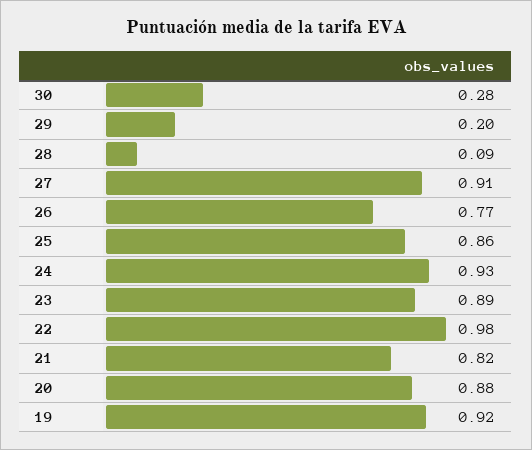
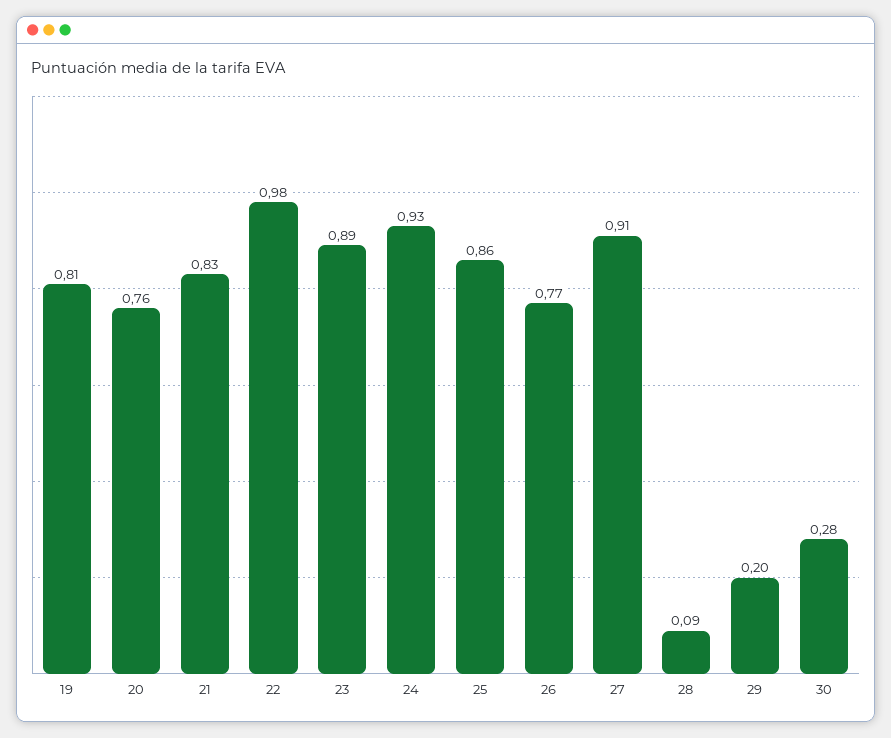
  {
    "30": 0.28,
    "29": 0.2,
    "28": 0.09,
    "27": 0.91,
    "26": 0.77,
    "25": 0.86,
    "24": 0.93,
    "23": 0.89,
    "22": 0.98,
-   "21": 0.82,
+   "21": 0.83,
-   "20": 0.88,
+   "20": 0.76,
-   "19": 0.92
+   "19": 0.81
  }

